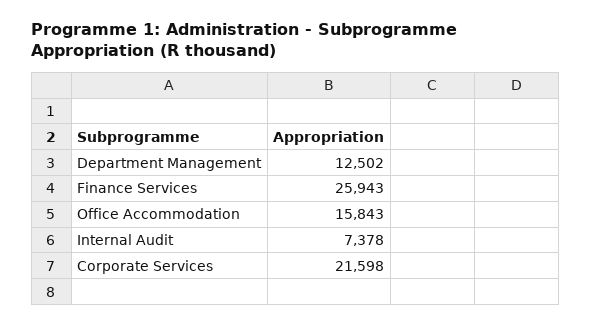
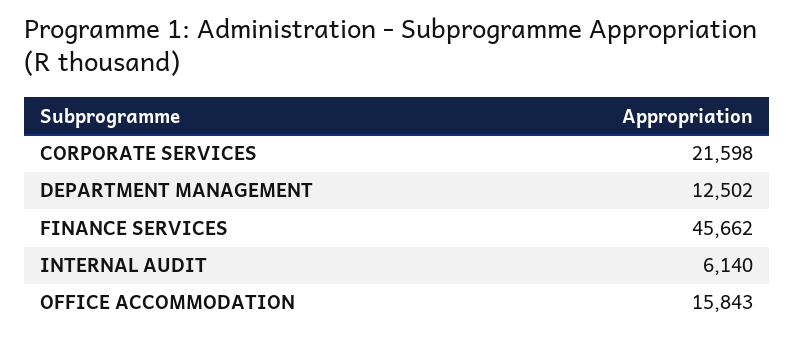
  {
    "Department Management": 12502,
-   "Finance Services": 25943,
+   "Finance Services": 45662,
    "Office Accommodation": 15843,
-   "Internal Audit": 7378,
+   "Internal Audit": 6140,
    "Corporate Services": 21598
  }

